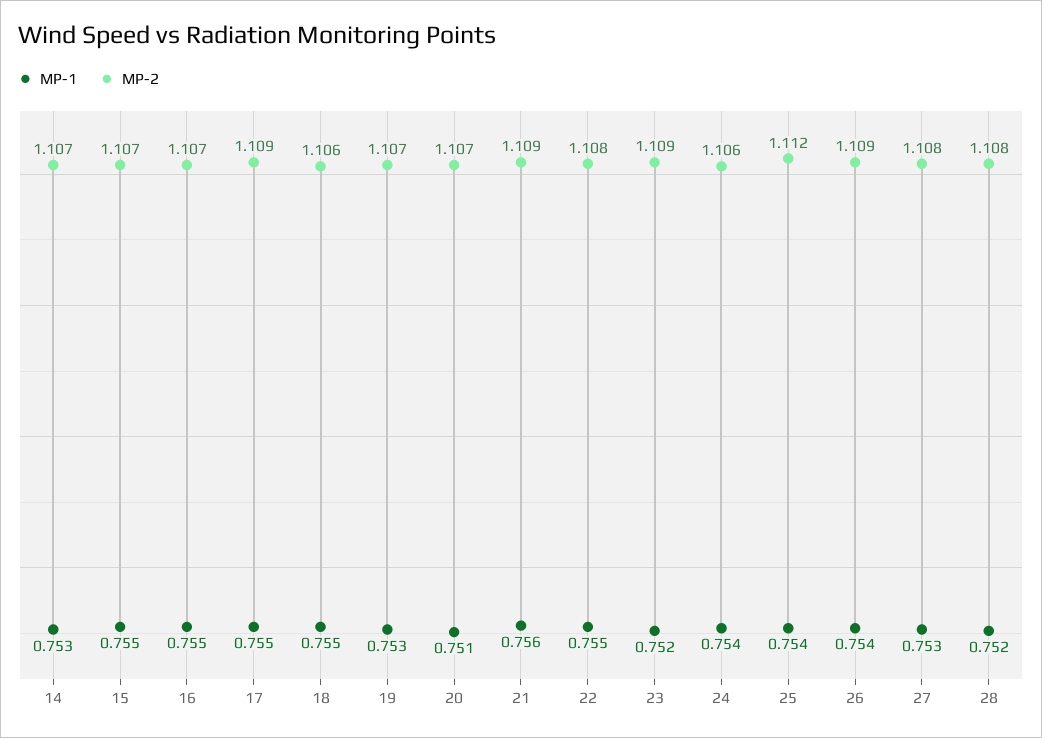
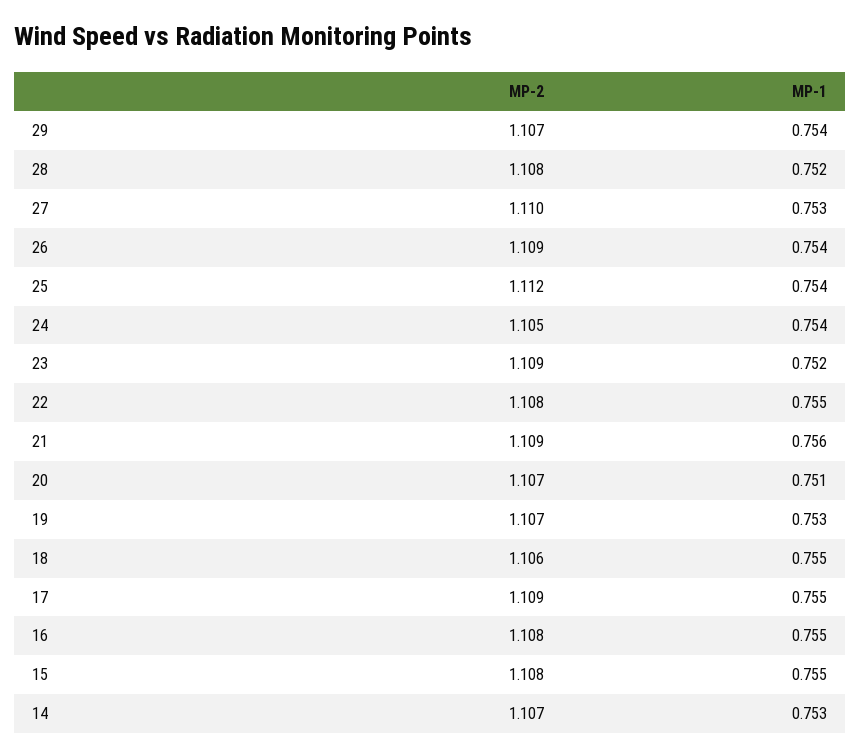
  {
    "MP-1": {
      "14": 0.753,
      "15": 0.755,
      "16": 0.755,
      "17": 0.755,
      "18": 0.755,
      "19": 0.753,
      "20": 0.751,
      "21": 0.756,
      "22": 0.755,
      "23": 0.752,
      "24": 0.754,
      "25": 0.754,
      "26": 0.754,
      "27": 0.753,
-     "28": 0.752
+     "28": 0.752,
+     "29": 0.754
    },
    "MP-2": {
      "14": 1.107,
-     "15": 1.107,
+     "15": 1.108,
-     "16": 1.107,
+     "16": 1.108,
      "17": 1.109,
      "18": 1.106,
      "19": 1.107,
      "20": 1.107,
      "21": 1.109,
      "22": 1.108,
      "23": 1.109,
-     "24": 1.106,
+     "24": 1.105,
      "25": 1.112,
      "26": 1.109,
-     "27": 1.108,
+     "27": 1.11,
-     "28": 1.108
+     "28": 1.108,
+     "29": 1.107
    }
  }

